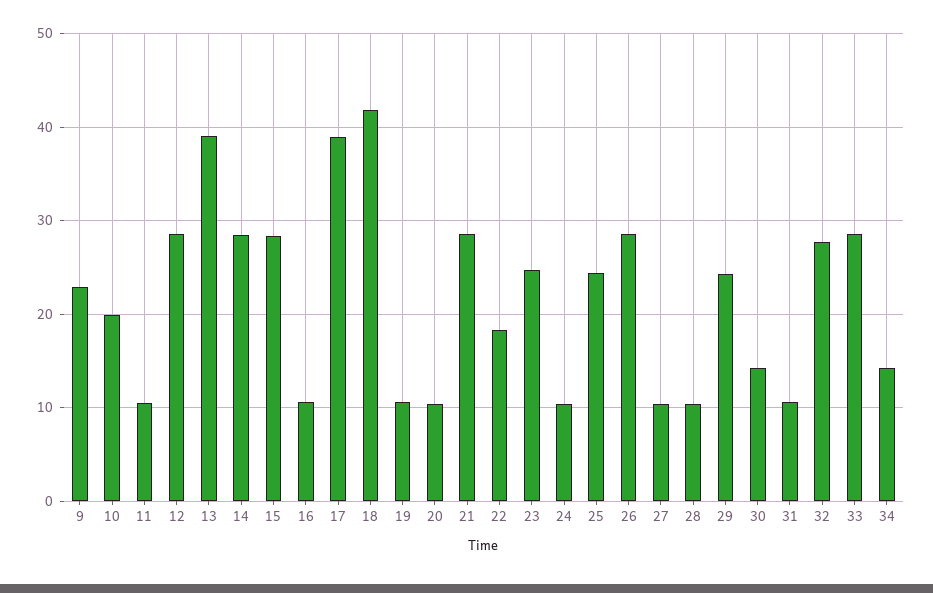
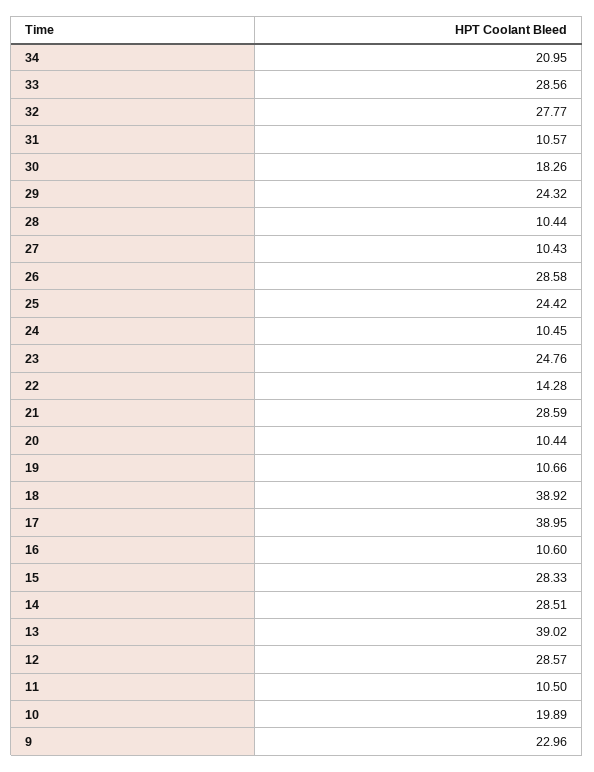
  {
    "9": 22.96,
    "10": 19.89,
    "11": 10.5,
    "12": 28.57,
    "13": 39.02,
    "14": 28.51,
    "15": 28.33,
    "16": 10.6,
    "17": 38.95,
-   "18": 42,
+   "18": 38.92,
    "19": 10.66,
    "20": 10.44,
    "21": 28.59,
-   "22": 18,
+   "22": 14.28,
    "23": 24.76,
    "24": 10.45,
    "25": 24.42,
    "26": 28.58,
    "27": 10.43,
    "28": 10.44,
    "29": 24.32,
-   "30": 14,
+   "30": 18.26,
    "31": 10.57,
    "32": 27.77,
    "33": 28.56,
-   "34": 14
+   "34": 20.95
  }

